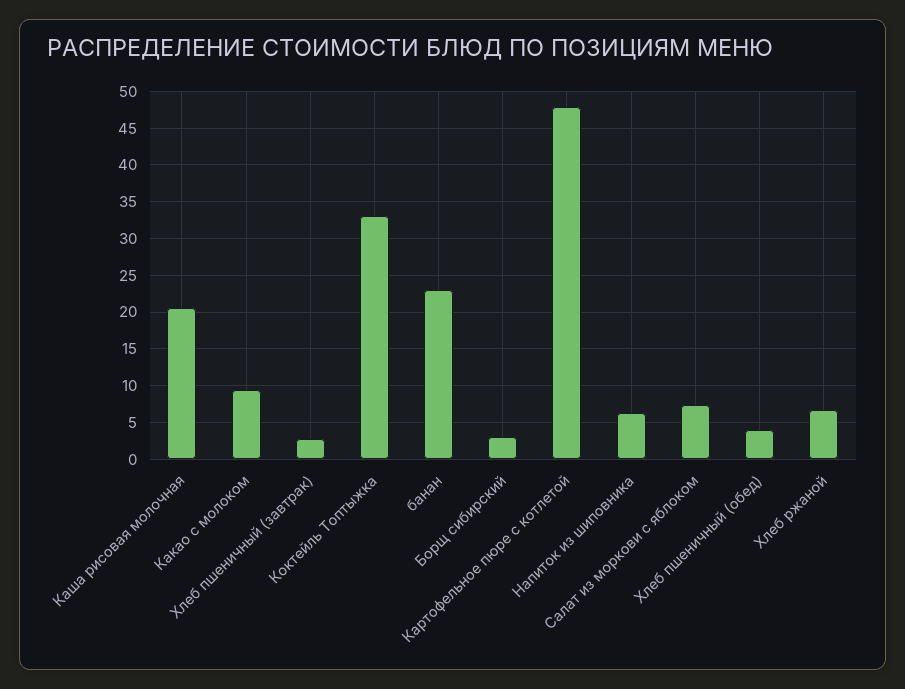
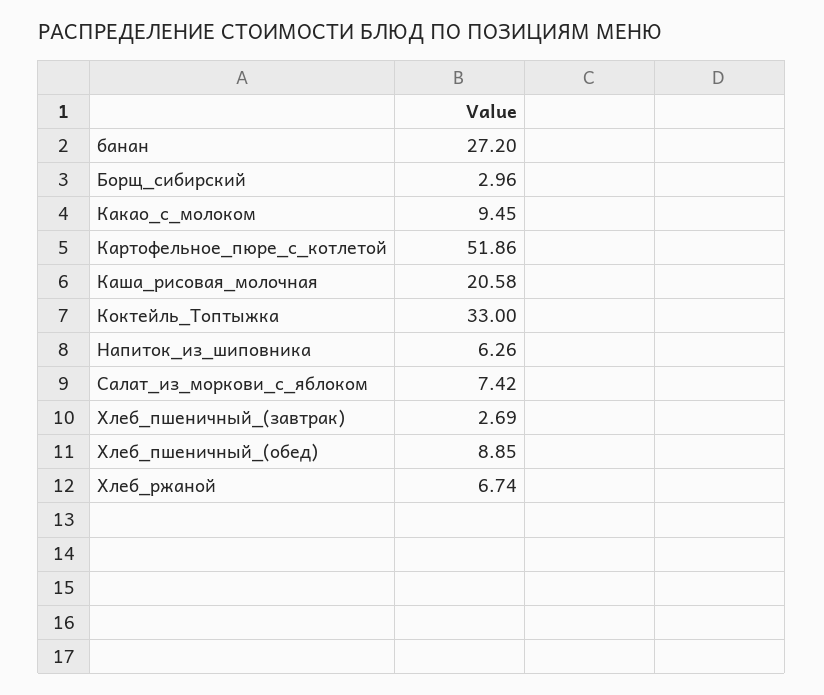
  {
    "Каша рисовая молочная": 20.58,
    "Какао с молоком": 9.45,
    "Хлеб пшеничный (завтрак)": 2.69,
    "Коктейль Топтыжка": 33,
-   "банан": 23,
+   "банан": 27.2,
    "Борщ сибирский": 2.96,
-   "Картофельное пюре с котлетой": 48,
+   "Картофельное пюре с котлетой": 51.86,
    "Напиток из шиповника": 6.26,
    "Салат из моркови с яблоком": 7.42,
-   "Хлеб пшеничный (обед)": 4,
+   "Хлеб пшеничный (обед)": 8.85,
    "Хлеб ржаной": 6.74
  }

